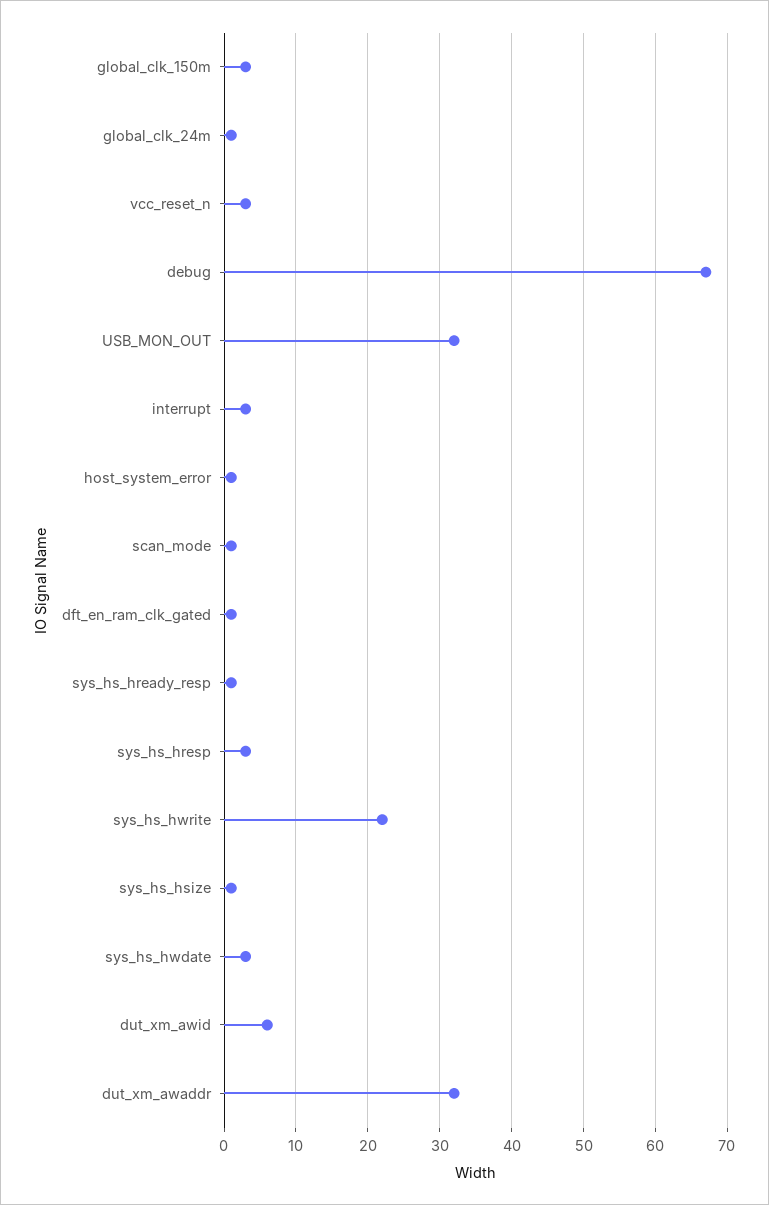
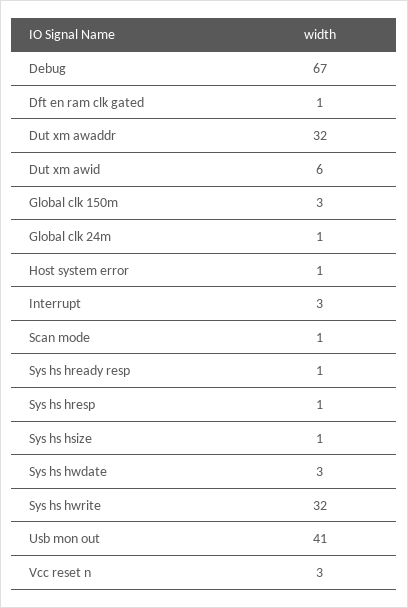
  {
    "global_clk_150m": 3,
    "global_clk_24m": 1,
    "vcc_reset_n": 3,
    "debug": 67,
-   "USB_MON_OUT": 32,
+   "USB_MON_OUT": 41,
    "interrupt": 3,
    "host_system_error": 1,
    "scan_mode": 1,
    "dft_en_ram_clk_gated": 1,
    "sys_hs_hready_resp": 1,
-   "sys_hs_hresp": 3,
+   "sys_hs_hresp": 1,
-   "sys_hs_hwrite": 22,
+   "sys_hs_hwrite": 32,
    "sys_hs_hsize": 1,
    "sys_hs_hwdate": 3,
    "dut_xm_awid": 6,
    "dut_xm_awaddr": 32
  }

